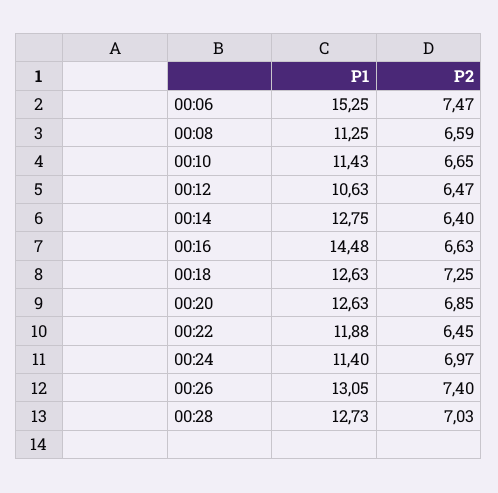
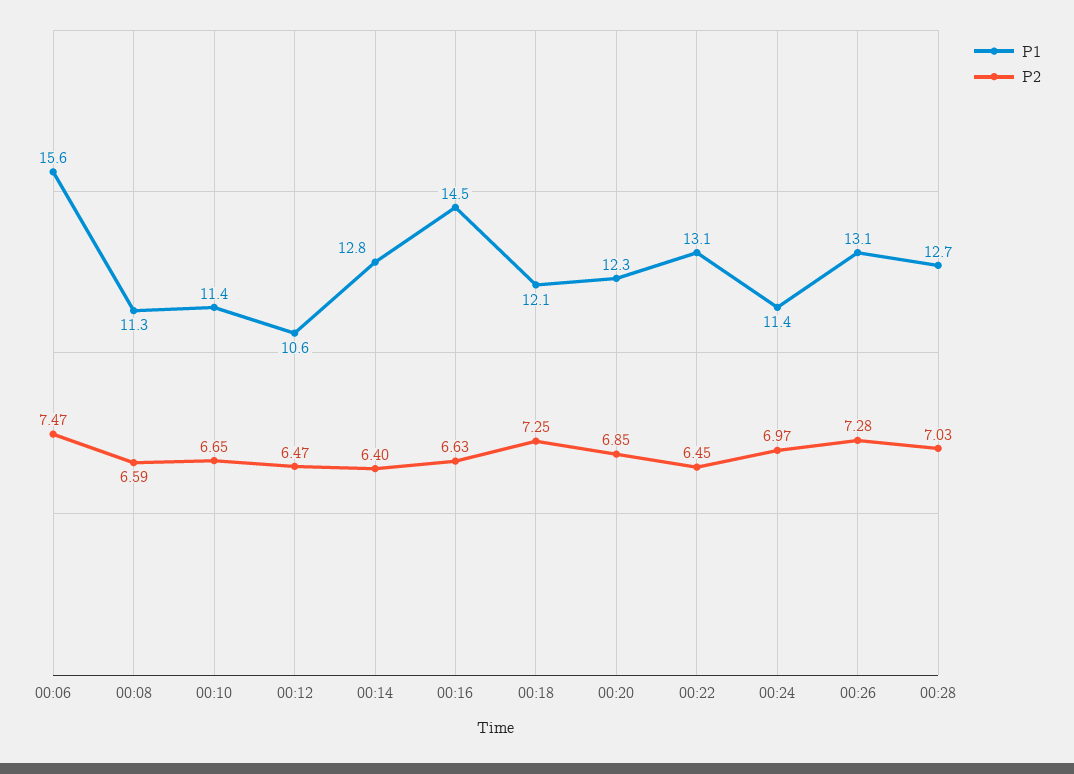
  {
    "P1": {
-     "00:06": 15.25,
+     "00:06": 15.6,
      "00:08": 11.25,
      "00:10": 11.43,
      "00:12": 10.63,
      "00:14": 12.75,
      "00:16": 14.48,
-     "00:18": 12.63,
+     "00:18": 12.1,
-     "00:20": 12.63,
+     "00:20": 12.3,
-     "00:22": 11.88,
+     "00:22": 13.1,
      "00:24": 11.4,
      "00:26": 13.05,
      "00:28": 12.73
    },
    "P2": {
      "00:06": 7.47,
      "00:08": 6.59,
      "00:10": 6.65,
      "00:12": 6.47,
      "00:14": 6.4,
      "00:16": 6.63,
      "00:18": 7.25,
      "00:20": 6.85,
      "00:22": 6.45,
      "00:24": 6.97,
-     "00:26": 7.4,
+     "00:26": 7.28,
      "00:28": 7.03
    }
  }

